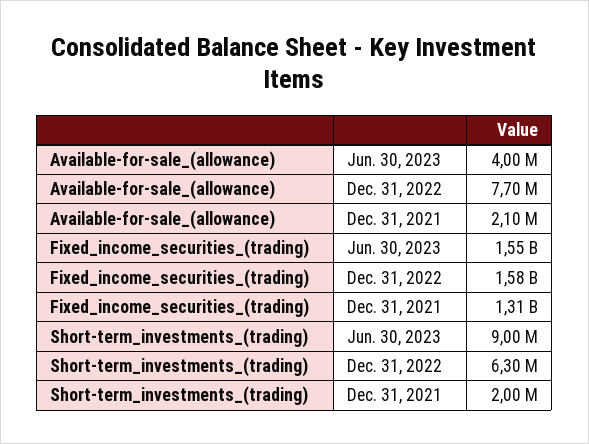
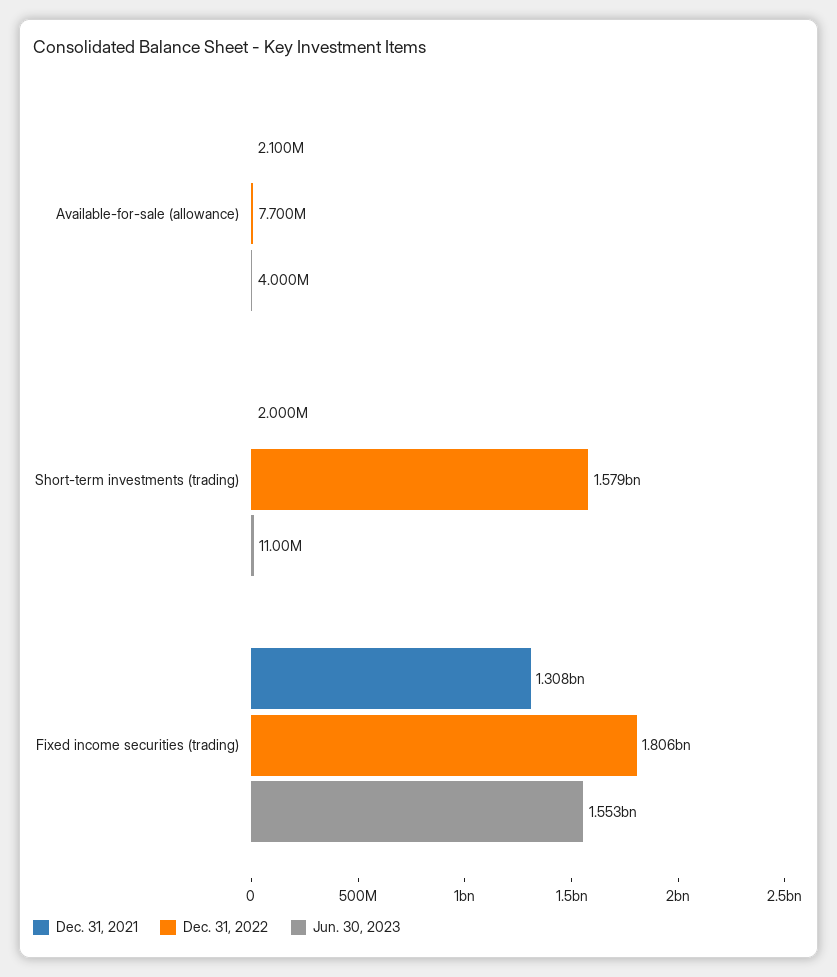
  {
    "Jun. 30, 2023": {
      "Available-for-sale_(allowance)": 4000000,
      "Fixed_income_securities_(trading)": 1553000000,
-     "Short-term_investments_(trading)": 9000000
+     "Short-term_investments_(trading)": 11000000
    },
    "Dec. 31, 2022": {
      "Available-for-sale_(allowance)": 7700000,
-     "Fixed_income_securities_(trading)": 1580000000,
+     "Fixed_income_securities_(trading)": 1806000000,
-     "Short-term_investments_(trading)": 6300000
+     "Short-term_investments_(trading)": 1579000000
    },
    "Dec. 31, 2021": {
      "Available-for-sale_(allowance)": 2100000,
      "Fixed_income_securities_(trading)": 1308000000,
      "Short-term_investments_(trading)": 2000000
    }
  }

